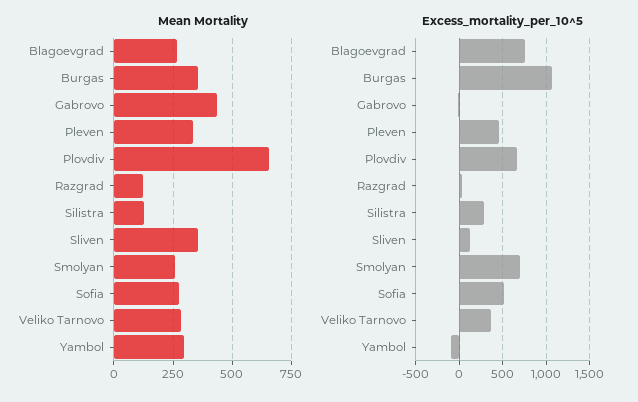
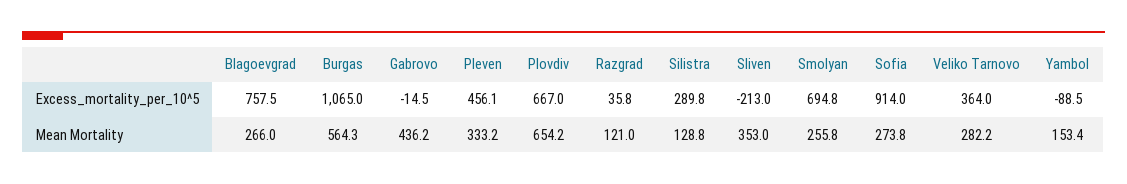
  {
    "Mean Mortality": {
      "Blagoevgrad": 266,
-     "Burgas": 350,
+     "Burgas": 564.3,
      "Gabrovo": 436.2,
      "Pleven": 333.2,
      "Plovdiv": 654.2,
      "Razgrad": 121,
      "Silistra": 128.8,
      "Sliven": 353,
      "Smolyan": 255.8,
      "Sofia": 273.8,
      "Veliko Tarnovo": 282.2,
-     "Yambol": 300
+     "Yambol": 153.4
    },
    "Excess_mortality_per_10^5": {
      "Blagoevgrad": 757.5,
      "Burgas": 1065,
      "Gabrovo": -14.5,
      "Pleven": 456.1,
      "Plovdiv": 667,
      "Razgrad": 35.8,
      "Silistra": 289.8,
-     "Sliven": 100,
+     "Sliven": -213,
      "Smolyan": 694.8,
-     "Sofia": 500,
+     "Sofia": 914,
      "Veliko Tarnovo": 364,
      "Yambol": -88.5
    }
  }

